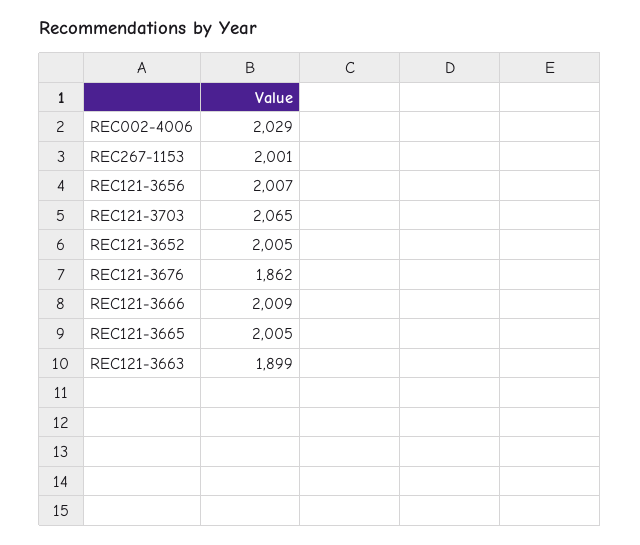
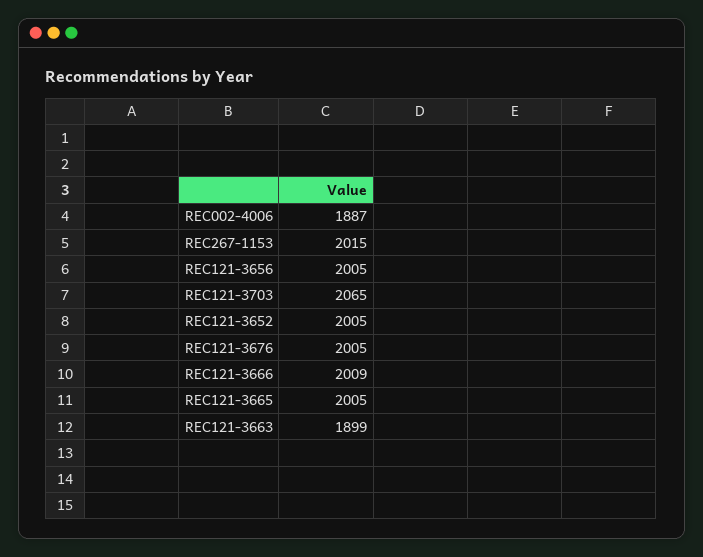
  {
-   "REC002-4006": 2029,
+   "REC002-4006": 1887,
-   "REC267-1153": 2001,
+   "REC267-1153": 2015,
-   "REC121-3656": 2007,
+   "REC121-3656": 2005,
    "REC121-3703": 2065,
    "REC121-3652": 2005,
-   "REC121-3676": 1862,
+   "REC121-3676": 2005,
    "REC121-3666": 2009,
    "REC121-3665": 2005,
    "REC121-3663": 1899
  }

